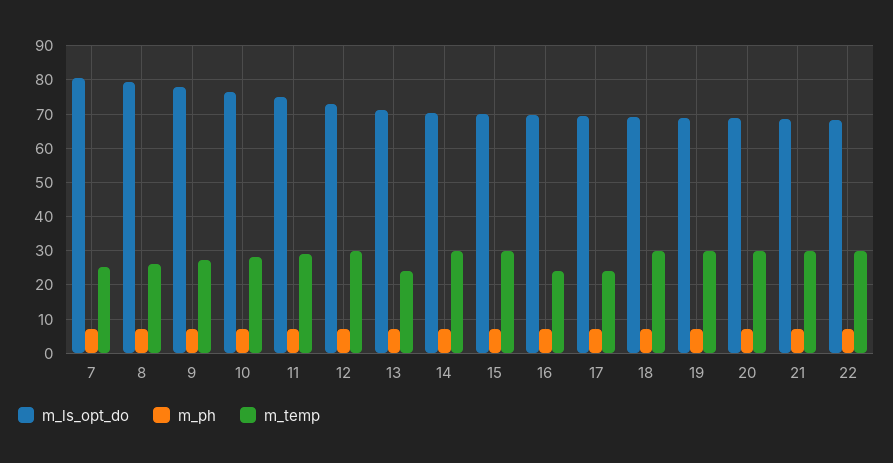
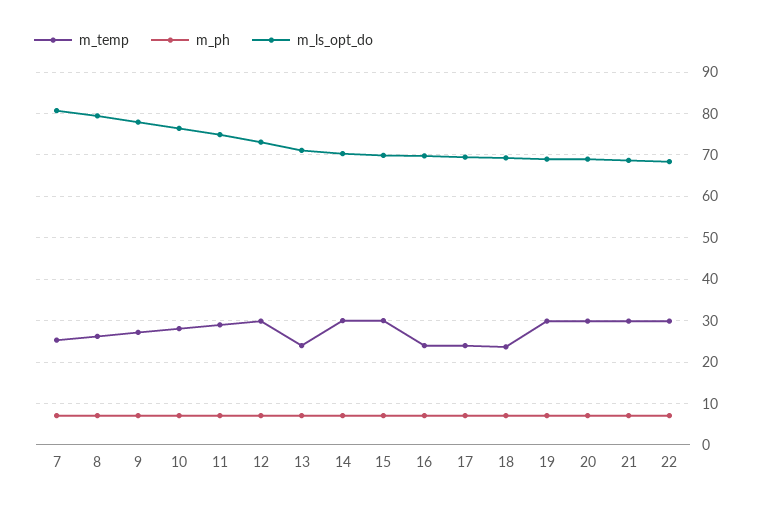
  {
    "m_ls_opt_do": {
      "7": 80,
      "8": 80,
      "9": 78,
      "10": 76,
      "11": 74,
      "12": 74,
      "13": 72,
      "14": 70,
      "15": 70,
      "16": 70,
      "17": 70,
      "18": 70,
      "19": 70,
      "20": 70,
      "21": 68,
      "22": 68
    },
    "m_ph": {
      "7": 8,
      "8": 8,
      "9": 8,
      "10": 8,
      "11": 8,
      "12": 8,
      "13": 8,
      "14": 8,
      "15": 8,
      "16": 8,
      "17": 8,
      "18": 8,
      "19": 8,
      "20": 8,
      "21": 8,
      "22": 8
    },
    "m_temp": {
      "7": 26,
      "8": 26,
      "9": 28,
      "10": 28,
      "11": 30,
      "12": 30,
      "13": 24,
      "14": 30,
      "15": 30,
      "16": 24,
      "17": 24,
-     "18": 30,
+     "18": 24,
      "19": 30,
      "20": 30,
      "21": 30,
      "22": 30
    }
  }

